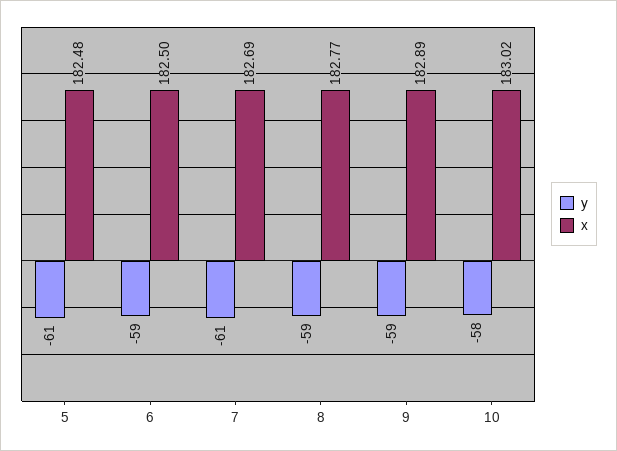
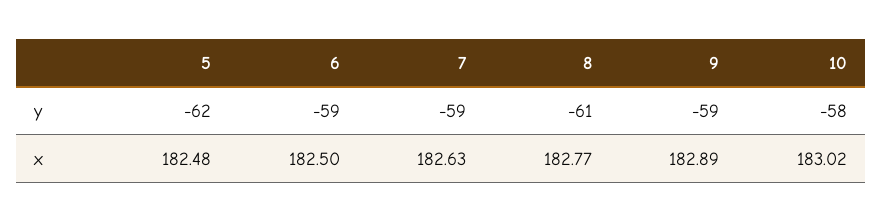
  {
    "y": {
-     "5": -61,
+     "5": -62,
      "6": -59,
-     "7": -61,
+     "7": -59,
-     "8": -59,
+     "8": -61,
      "9": -59,
      "10": -58
    },
    "x": {
      "5": 182.48,
      "6": 182.5,
-     "7": 182.69,
+     "7": 182.63,
      "8": 182.77,
      "9": 182.89,
      "10": 183.02
    }
  }

